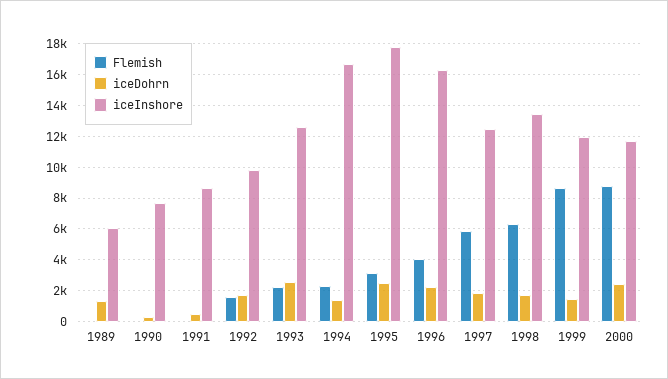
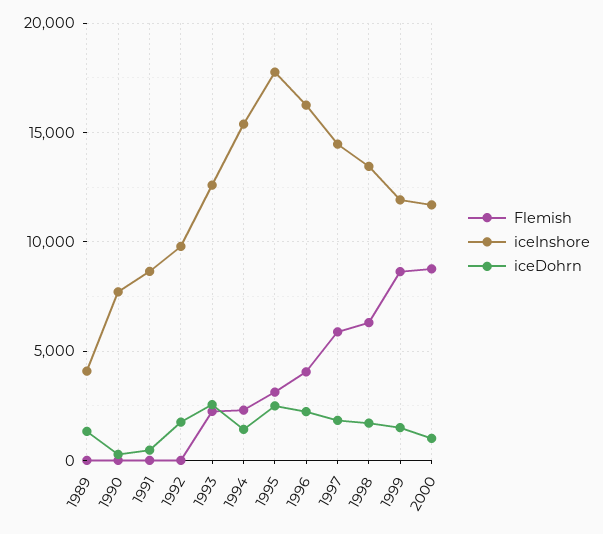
  {
    "Flemish": {
      "1989": 0,
      "1990": 0,
      "1991": 0,
-     "1992": 1500,
+     "1992": 0,
      "1993": 2000,
      "1994": 2500,
      "1995": 3000,
      "1996": 4000,
      "1997": 6000,
      "1998": 6500,
      "1999": 8500,
      "2000": 9000
    },
    "iceDohrn": {
      "1989": 1500,
      "1990": 500,
      "1991": 500,
      "1992": 2000,
      "1993": 2500,
      "1994": 1500,
      "1995": 2500,
      "1996": 2000,
      "1997": 2000,
      "1998": 1500,
      "1999": 1500,
-     "2000": 2500
+     "2000": 1000
    },
    "iceInshore": {
-     "1989": 6000,
+     "1989": 4000,
      "1990": 7500,
      "1991": 8500,
      "1992": 10000,
      "1993": 12500,
-     "1994": 16500,
+     "1994": 15500,
      "1995": 18000,
      "1996": 16500,
-     "1997": 12500,
+     "1997": 14500,
      "1998": 13500,
      "1999": 12000,
      "2000": 11500
    }
  }

